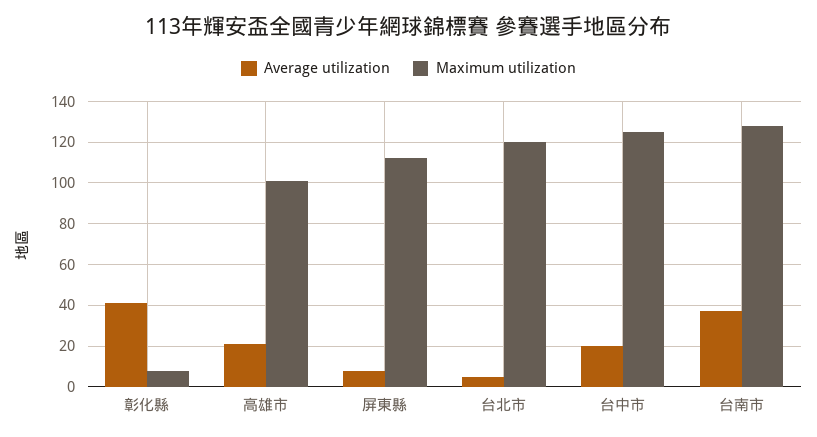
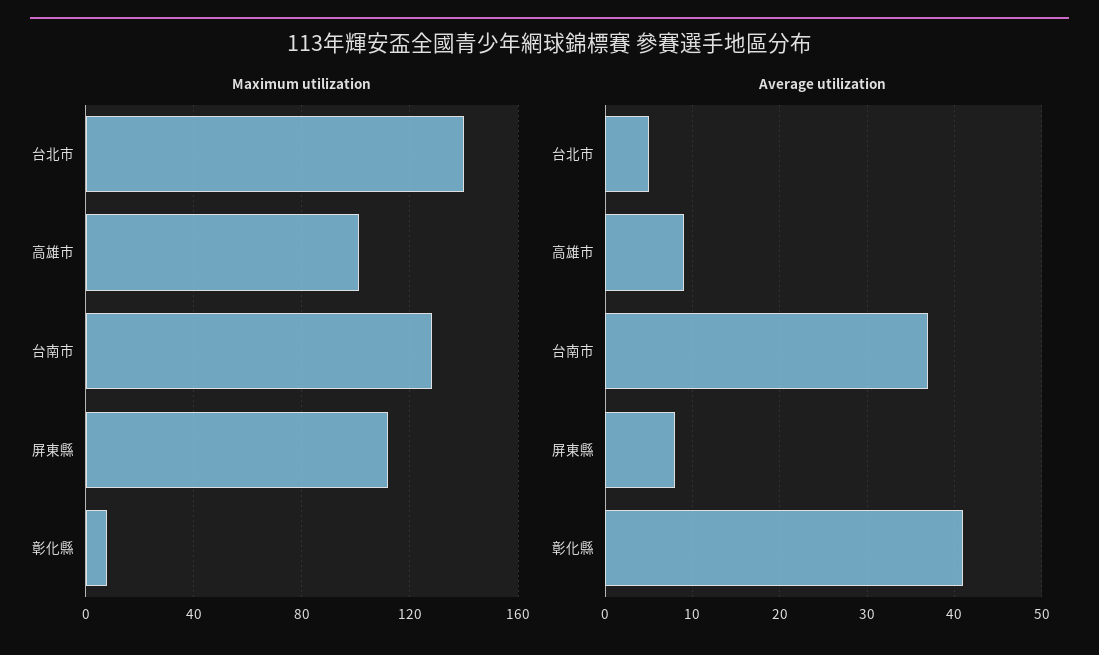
  {
    "Average utilization": {
      "彰化縣": 41,
-     "高雄市": 20,
+     "高雄市": 9,
      "屏東縣": 8,
      "台北市": 5,
-     "台中市": 20,
      "台南市": 37
    },
    "Maximum utilization": {
      "彰化縣": 10,
      "高雄市": 100,
      "屏東縣": 110,
-     "台北市": 120,
+     "台北市": 140,
-     "台中市": 125,
      "台南市": 130
    }
  }

